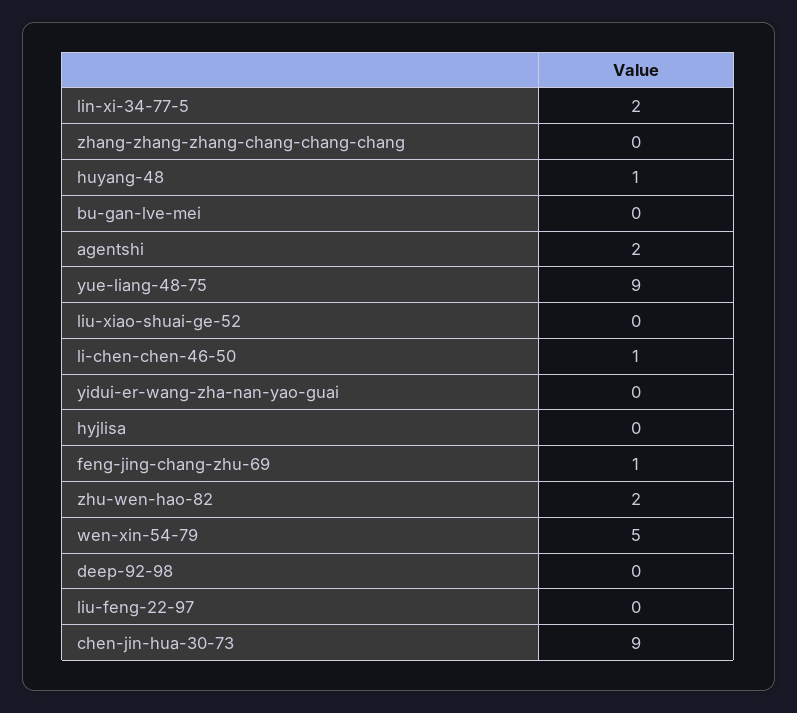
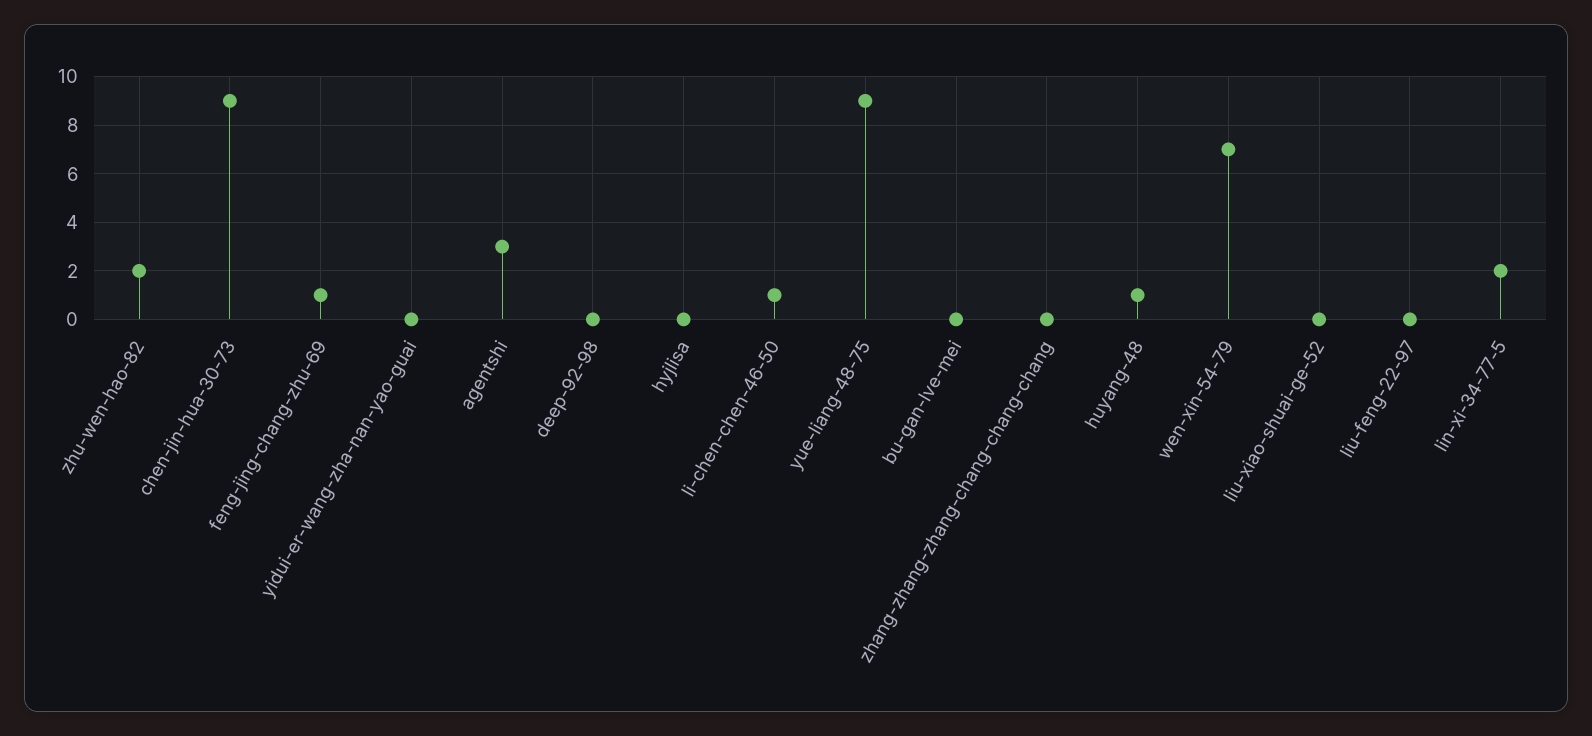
  {
    "lin-xi-34-77-5": 2,
    "zhang-zhang-zhang-chang-chang-chang": 0,
    "huyang-48": 1,
    "bu-gan-lve-mei": 0,
-   "agentshi": 2,
+   "agentshi": 3,
    "yue-liang-48-75": 9,
    "liu-xiao-shuai-ge-52": 0,
    "li-chen-chen-46-50": 1,
    "yidui-er-wang-zha-nan-yao-guai": 0,
    "hyjlisa": 0,
    "feng-jing-chang-zhu-69": 1,
    "zhu-wen-hao-82": 2,
-   "wen-xin-54-79": 5,
+   "wen-xin-54-79": 7,
    "deep-92-98": 0,
    "liu-feng-22-97": 0,
    "chen-jin-hua-30-73": 9
  }

